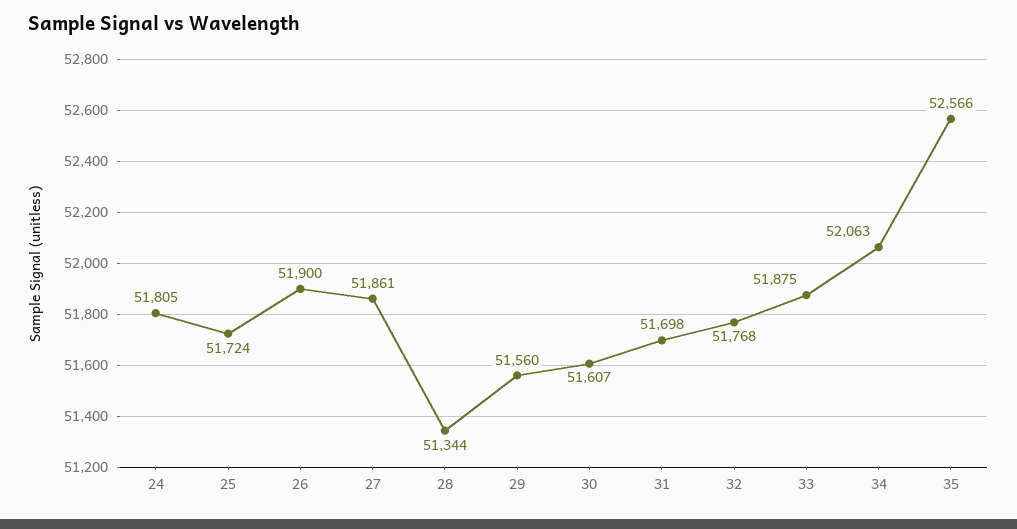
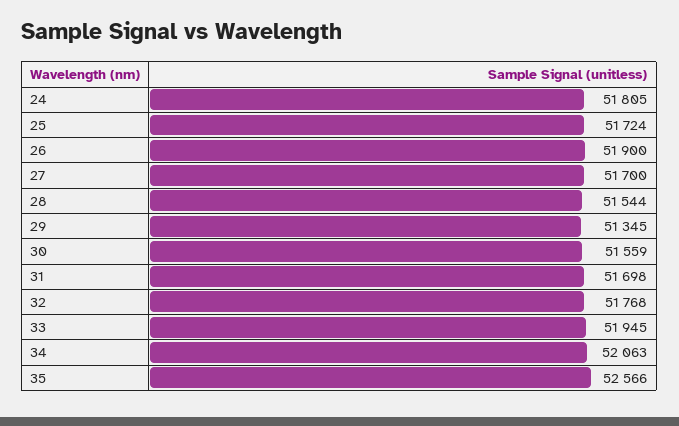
  {
    "24": 51805,
    "25": 51724,
    "26": 51900,
-   "27": 51861,
+   "27": 51700,
-   "28": 51344,
+   "28": 51544,
-   "29": 51560,
+   "29": 51345,
-   "30": 51607,
+   "30": 51559,
    "31": 51698,
    "32": 51768,
-   "33": 51875,
+   "33": 51945,
    "34": 52063,
    "35": 52566
  }

